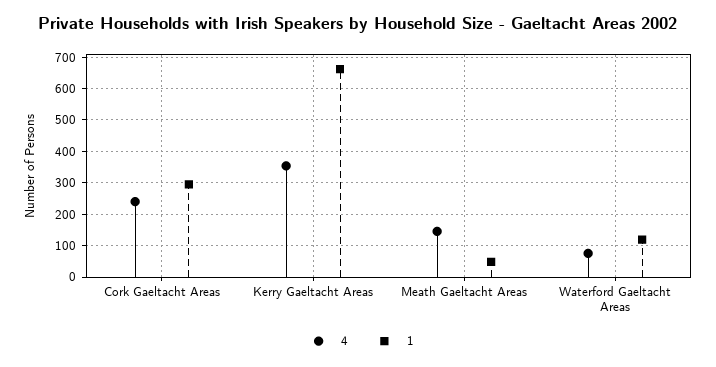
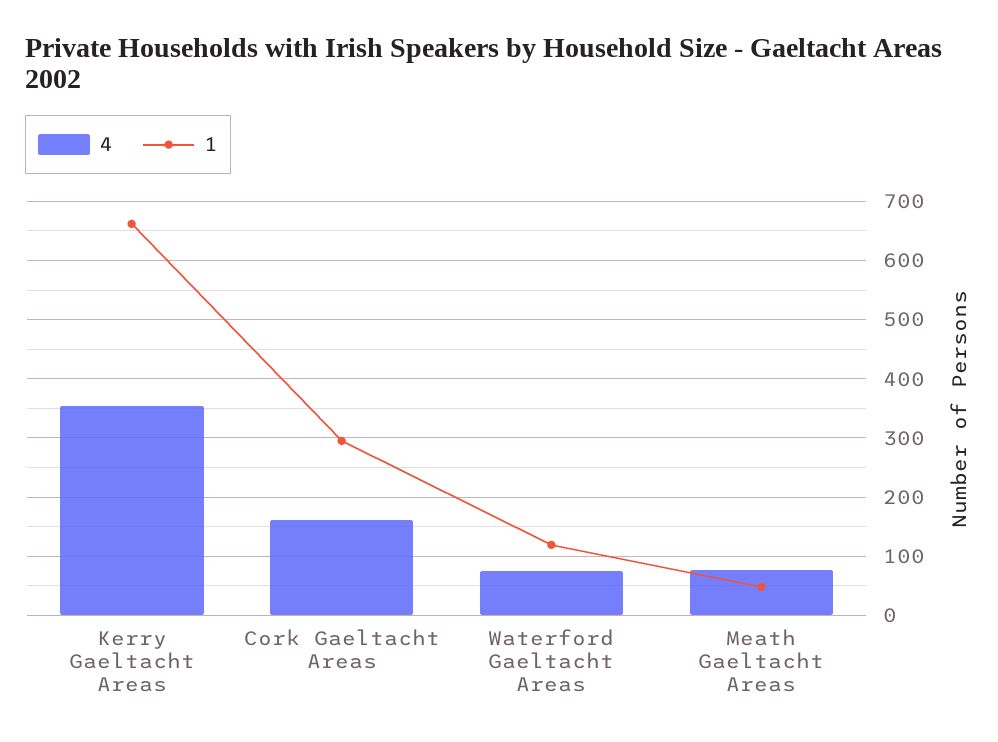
  {
    "4": {
-     "Cork Gaeltacht Areas": 240,
+     "Cork Gaeltacht Areas": 160,
      "Kerry Gaeltacht Areas": 360,
-     "Meath Gaeltacht Areas": 140,
+     "Meath Gaeltacht Areas": 80,
      "Waterford Gaeltacht Areas": 80
    },
    "1": {
      "Cork Gaeltacht Areas": 300,
      "Kerry Gaeltacht Areas": 660,
      "Meath Gaeltacht Areas": 40,
      "Waterford Gaeltacht Areas": 120
    }
  }

